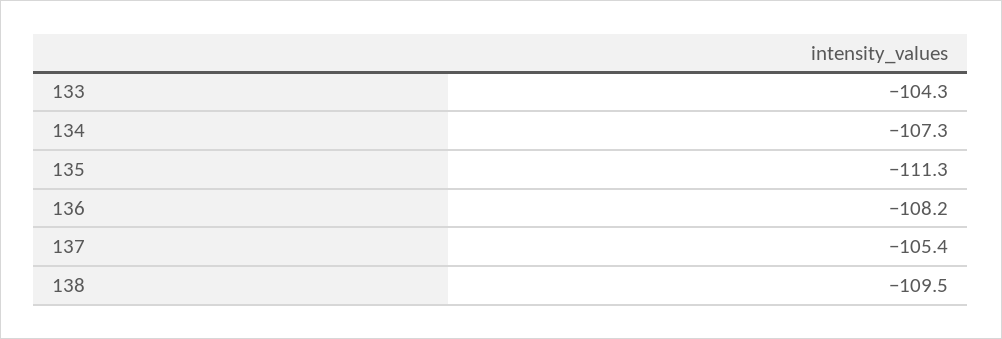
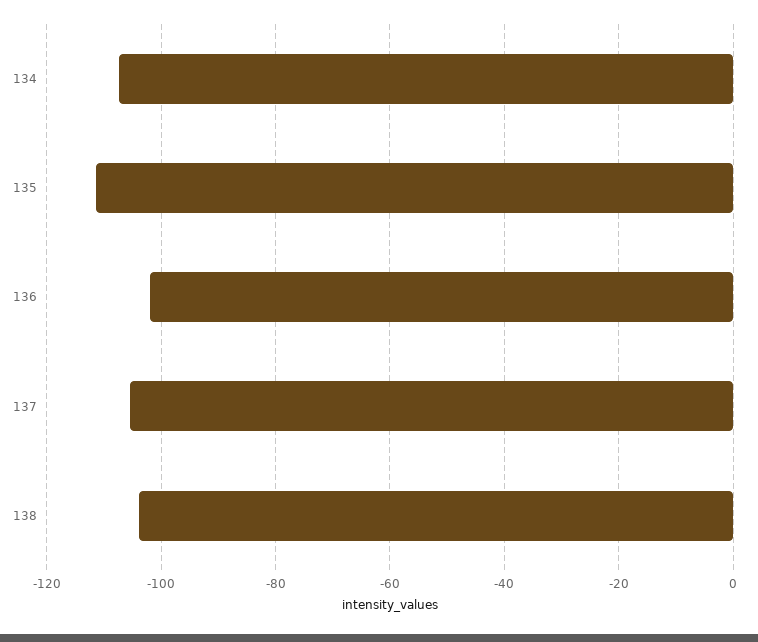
  {
-   "133": -104.3,
    "134": -107.3,
    "135": -111.3,
-   "136": -108.2,
+   "136": -102,
    "137": -105.4,
-   "138": -109.5
+   "138": -104
  }

